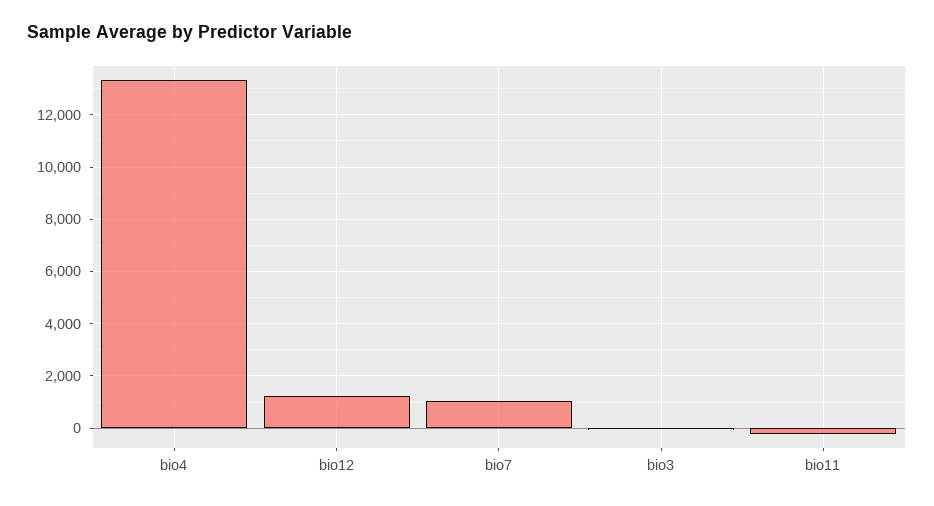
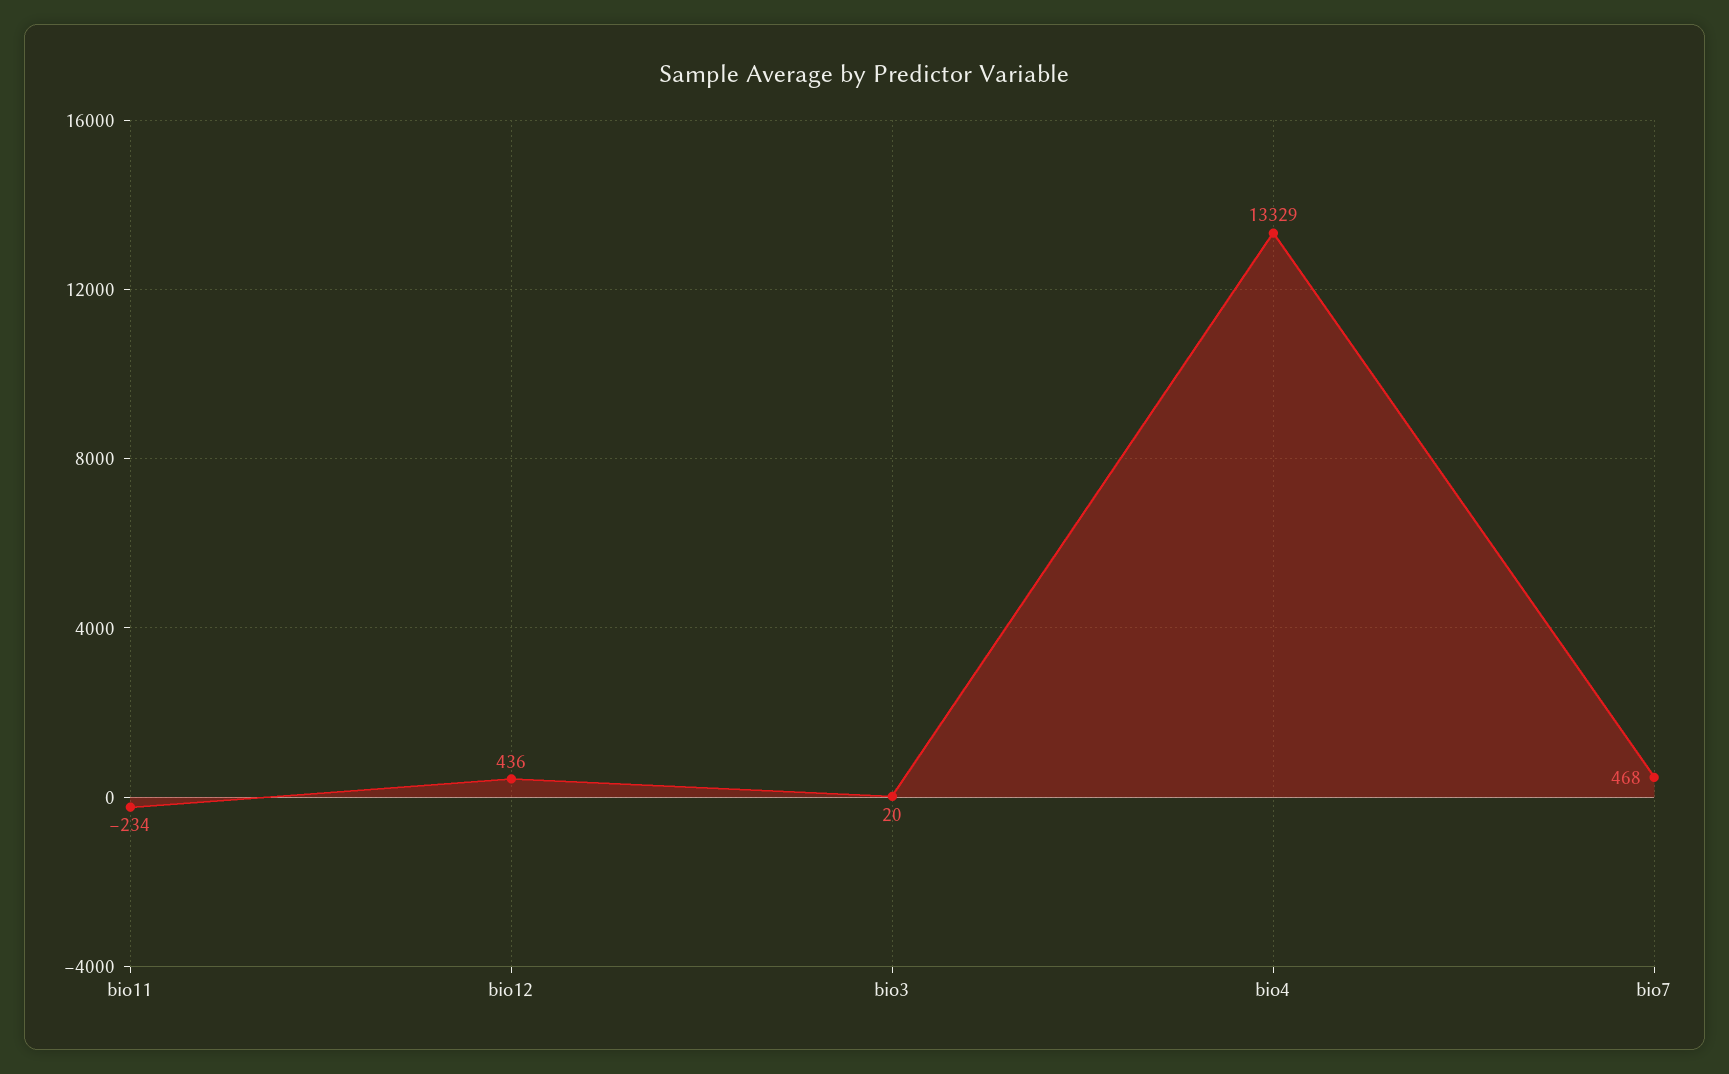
  {
    "bio4": 13329,
-   "bio12": 1250,
+   "bio12": 436,
-   "bio7": 1000,
+   "bio7": 468,
    "bio3": 20,
    "bio11": -234
  }

